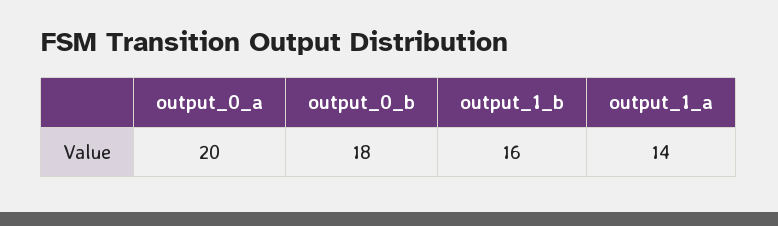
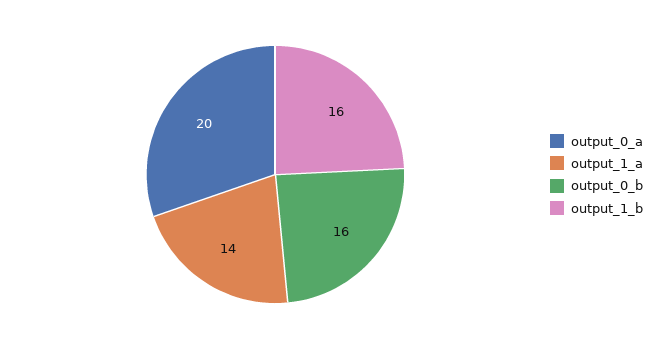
  {
    "output_0_a": 20,
-   "output_0_b": 18,
+   "output_0_b": 16,
    "output_1_b": 16,
    "output_1_a": 14
  }

